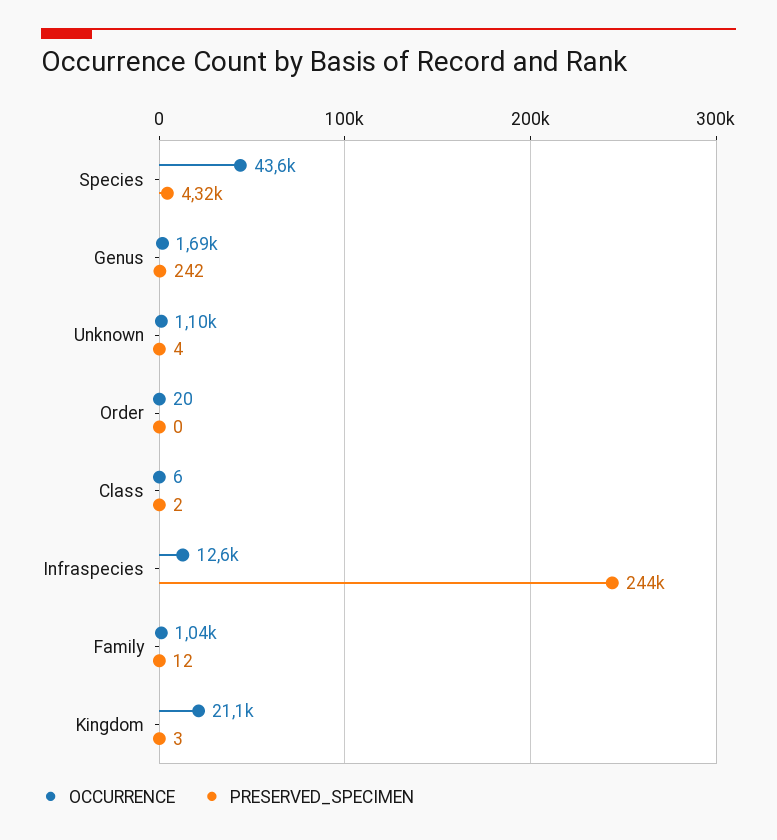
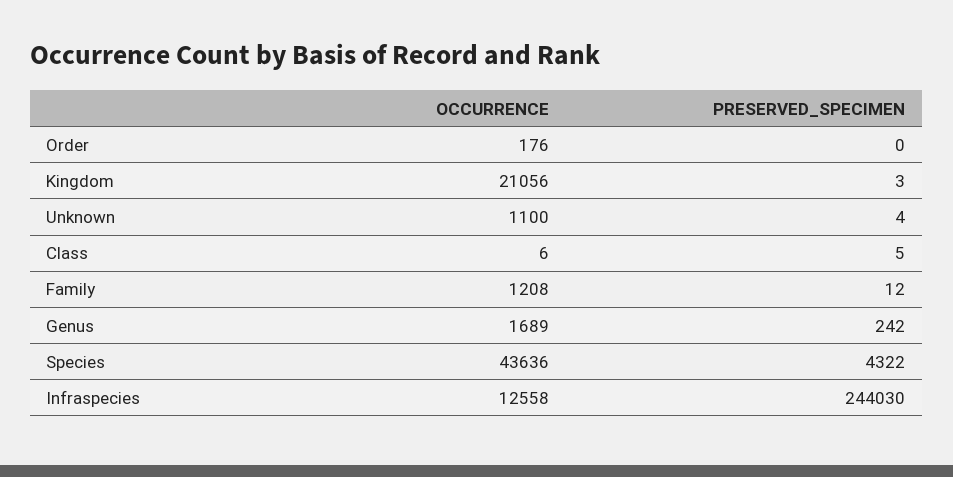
  {
    "OCCURRENCE": {
      "Species": 43636,
      "Genus": 1689,
      "Unknown": 1100,
-     "Order": 20,
+     "Order": 176,
      "Class": 6,
      "Infraspecies": 12558,
-     "Family": 1040,
+     "Family": 1208,
      "Kingdom": 21056
    },
    "PRESERVED_SPECIMEN": {
      "Species": 4322,
      "Genus": 242,
      "Unknown": 4,
      "Order": 0,
-     "Class": 2,
+     "Class": 5,
      "Infraspecies": 244030,
      "Family": 12,
      "Kingdom": 3
    }
  }

